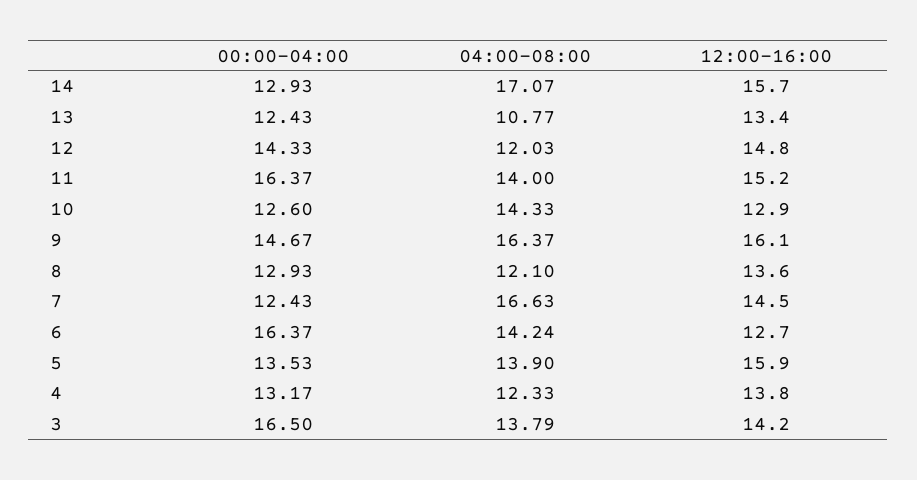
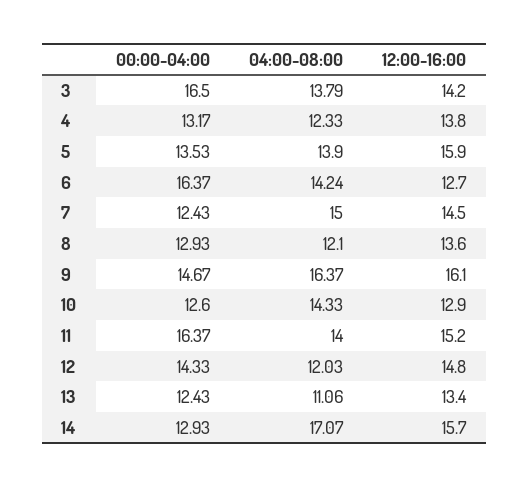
  {
    "00:00-04:00": {
      "14": 12.93,
      "13": 12.43,
      "12": 14.33,
      "11": 16.37,
      "10": 12.6,
      "9": 14.67,
      "8": 12.93,
      "7": 12.43,
      "6": 16.37,
      "5": 13.53,
      "4": 13.17,
      "3": 16.5
    },
    "04:00-08:00": {
      "14": 17.07,
-     "13": 10.77,
+     "13": 11.06,
      "12": 12.03,
      "11": 14,
      "10": 14.33,
      "9": 16.37,
      "8": 12.1,
-     "7": 16.63,
+     "7": 15,
      "6": 14.24,
      "5": 13.9,
      "4": 12.33,
      "3": 13.79
    },
    "12:00-16:00": {
      "14": 15.7,
      "13": 13.4,
      "12": 14.8,
      "11": 15.2,
      "10": 12.9,
      "9": 16.1,
      "8": 13.6,
      "7": 14.5,
      "6": 12.7,
      "5": 15.9,
      "4": 13.8,
      "3": 14.2
    }
  }

